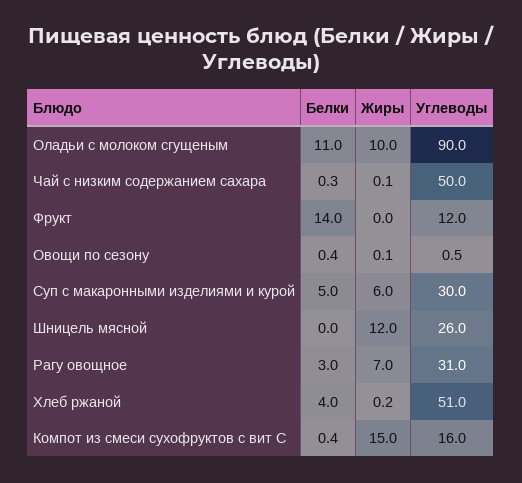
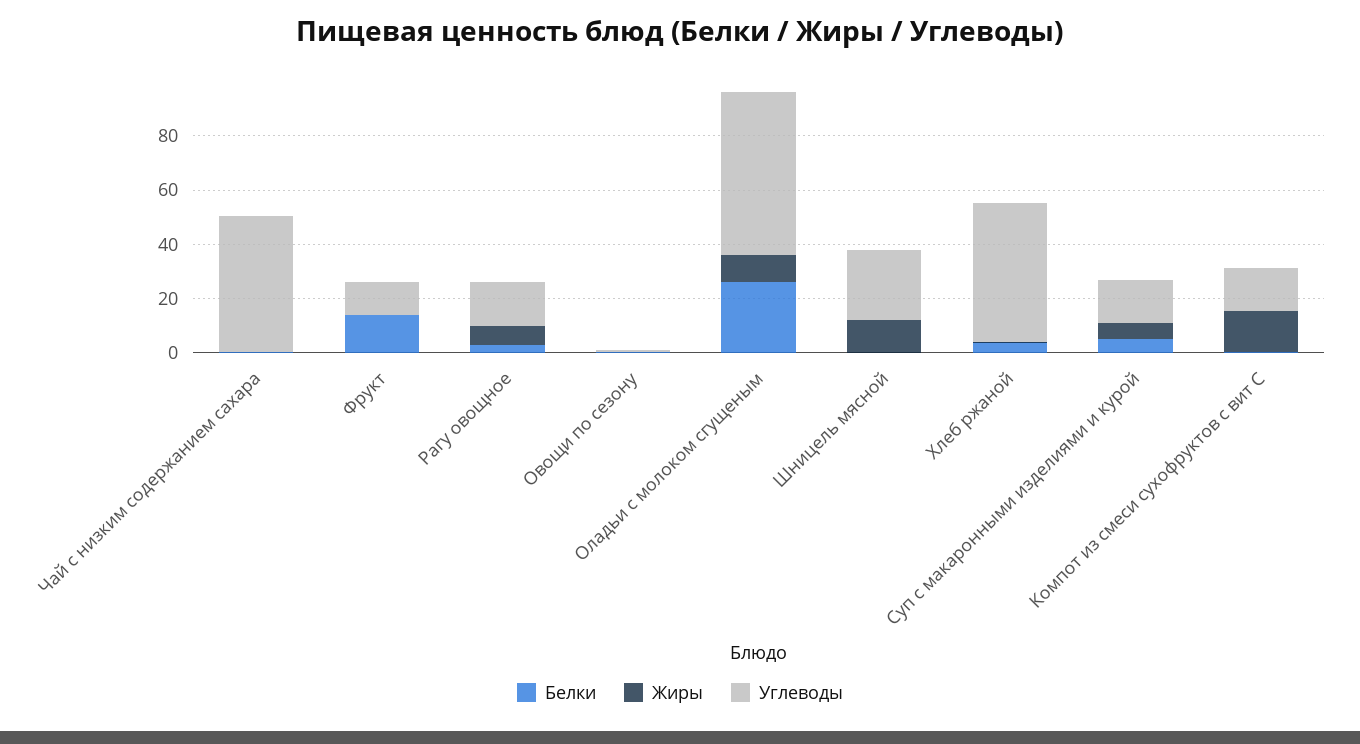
  {
    "Белки": {
-     "Оладьи с молоком сгущеным": 11,
+     "Оладьи с молоком сгущеным": 25,
      "Чай с низким содержанием сахара": 0.3,
      "Фрукт": 14,
      "Овощи по сезону": 0.4,
      "Суп с макаронными изделиями и курой": 5,
      "Шницель мясной": 0,
      "Рагу овощное": 3,
      "Хлеб ржаной": 4,
      "Компот из смеси сухофруктов с вит С": 0.4
    },
    "Жиры": {
      "Оладьи с молоком сгущеным": 10,
      "Чай с низким содержанием сахара": 0.1,
      "Фрукт": 0,
      "Овощи по сезону": 0.1,
      "Суп с макаронными изделиями и курой": 6,
      "Шницель мясной": 12,
      "Рагу овощное": 7,
      "Хлеб ржаной": 0.2,
      "Компот из смеси сухофруктов с вит С": 15
    },
    "Углеводы": {
-     "Оладьи с молоком сгущеным": 90,
+     "Оладьи с молоком сгущеным": 60,
      "Чай с низким содержанием сахара": 50,
      "Фрукт": 12,
      "Овощи по сезону": 0.5,
-     "Суп с макаронными изделиями и курой": 30,
+     "Суп с макаронными изделиями и курой": 15,
      "Шницель мясной": 26,
-     "Рагу овощное": 31,
+     "Рагу овощное": 15,
      "Хлеб ржаной": 51,
      "Компот из смеси сухофруктов с вит С": 16
    }
  }

